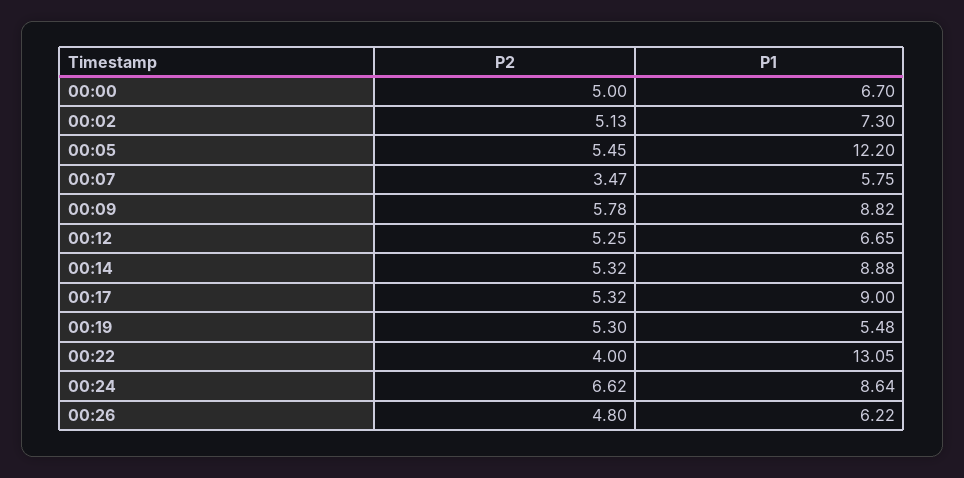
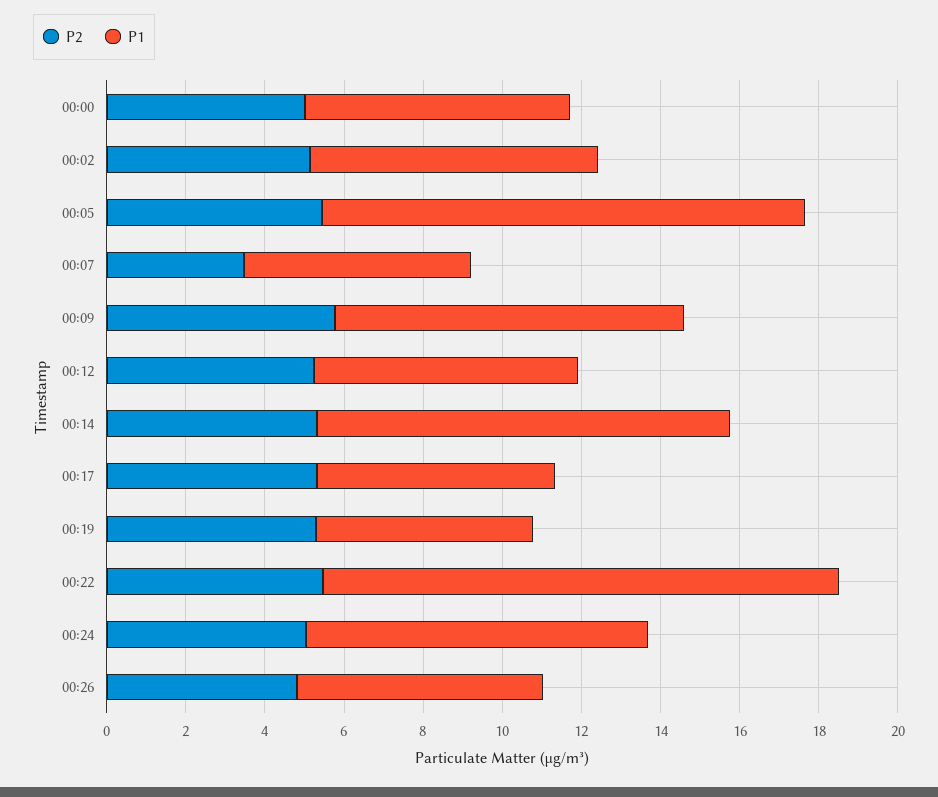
  {
    "P2": {
      "00:00": 5,
      "00:02": 5.13,
      "00:05": 5.45,
      "00:07": 3.47,
      "00:09": 5.78,
      "00:12": 5.25,
      "00:14": 5.32,
      "00:17": 5.32,
      "00:19": 5.3,
-     "00:22": 4,
+     "00:22": 5.5,
-     "00:24": 6.62,
+     "00:24": 5,
      "00:26": 4.8
    },
    "P1": {
      "00:00": 6.7,
      "00:02": 7.3,
      "00:05": 12.2,
      "00:07": 5.75,
      "00:09": 8.82,
      "00:12": 6.65,
-     "00:14": 8.88,
+     "00:14": 10.5,
-     "00:17": 9,
+     "00:17": 6,
      "00:19": 5.48,
      "00:22": 13.05,
      "00:24": 8.64,
      "00:26": 6.22
    }
  }

